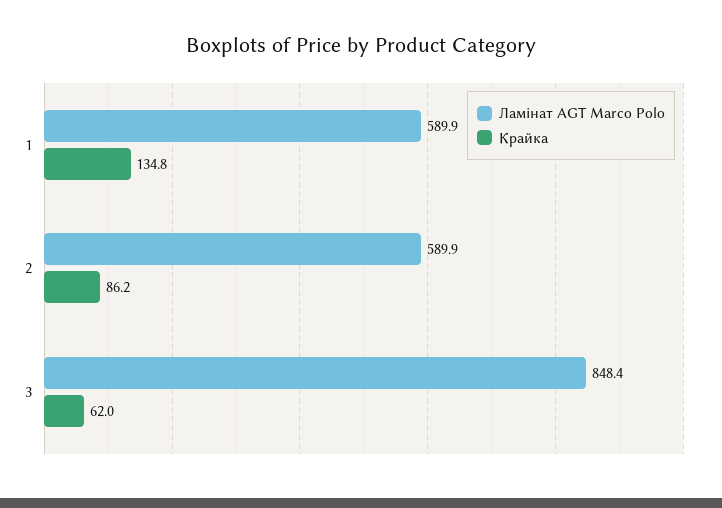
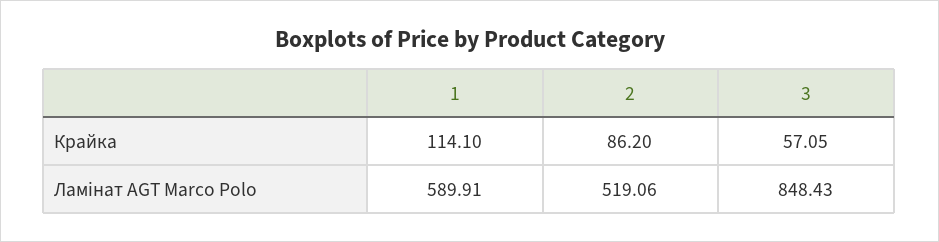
  {
    "Ламінат AGT Marco Polo": {
      "1": 589.91,
-     "2": 589.9,
+     "2": 519.06,
      "3": 848.43
    },
    "Крайка": {
-     "1": 134.8,
+     "1": 114.1,
      "2": 86.2,
-     "3": 62
+     "3": 57.05
    }
  }

